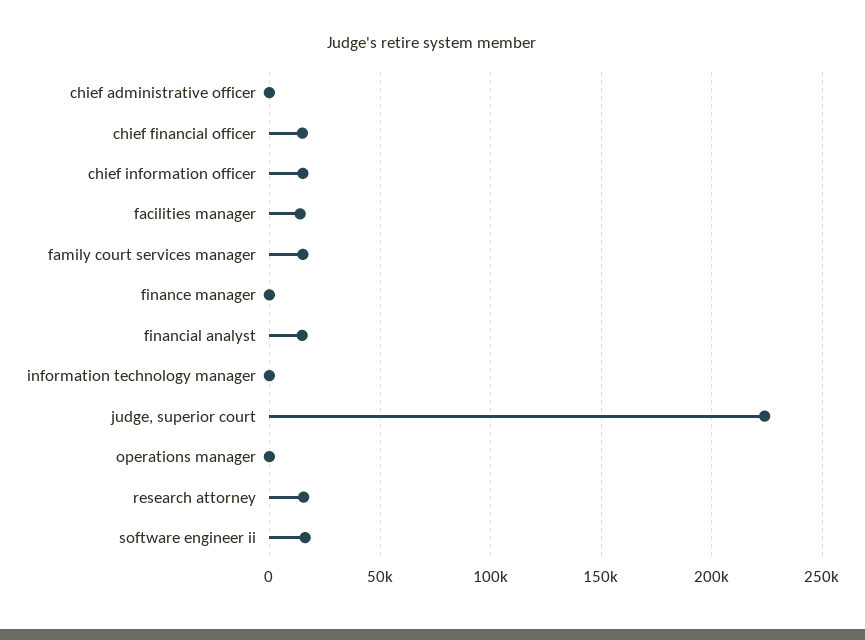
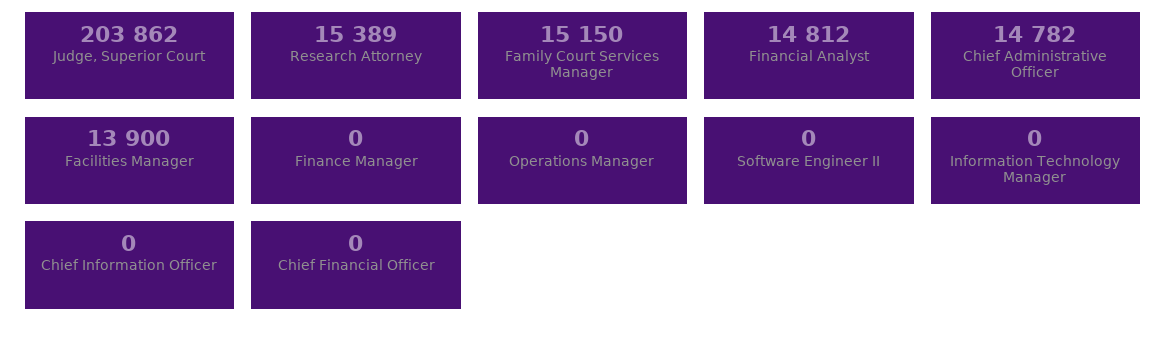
  {
-   "chief administrative officer": 0,
+   "chief administrative officer": 14782,
-   "chief financial officer": 15000,
+   "chief financial officer": 0,
-   "chief information officer": 15000,
+   "chief information officer": 0,
    "facilities manager": 13900,
    "family court services manager": 15150,
    "finance manager": 0,
    "financial analyst": 14812,
    "information technology manager": 0,
-   "judge, superior court": 225000,
+   "judge, superior court": 203862,
    "operations manager": 0,
    "research attorney": 15389,
-   "software engineer ii": 15000
+   "software engineer ii": 0
  }

